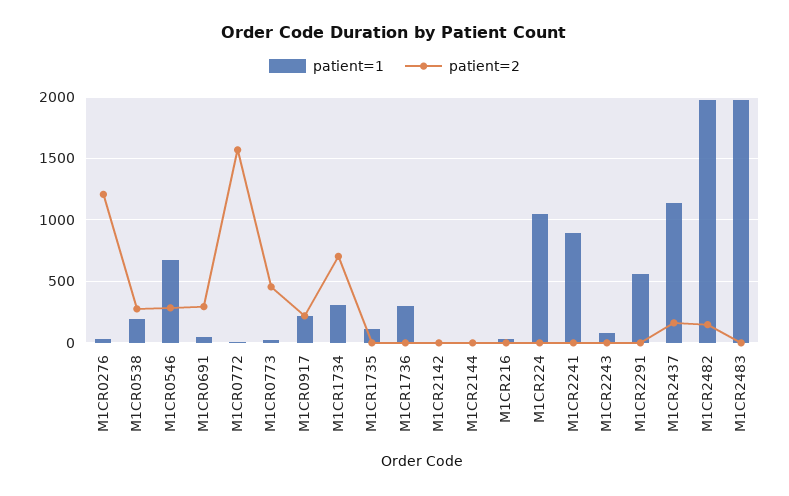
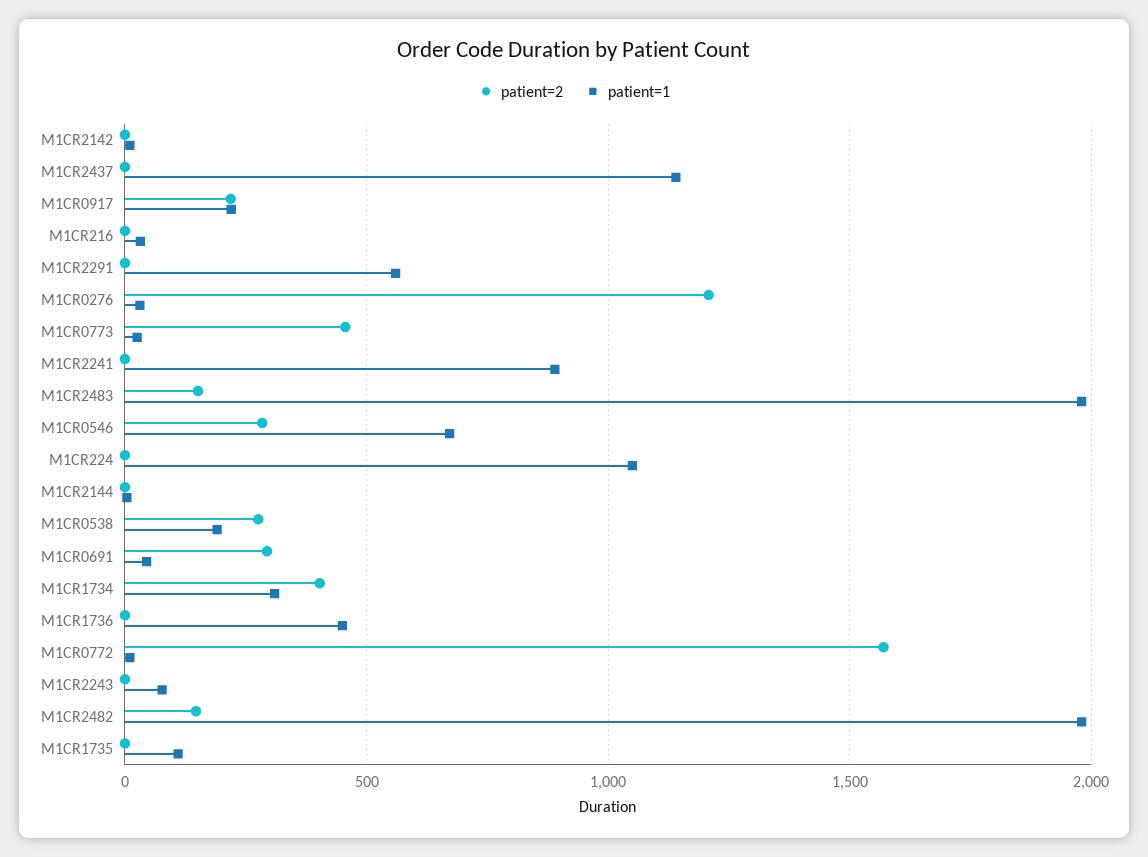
  {
    "patient=1": {
      "M1CR0276": 50,
      "M1CR0538": 200,
      "M1CR0546": 650,
      "M1CR0691": 50,
      "M1CR0772": 0,
      "M1CR0773": 50,
      "M1CR0917": 200,
      "M1CR1734": 300,
      "M1CR1735": 100,
-     "M1CR1736": 300,
+     "M1CR1736": 450,
      "M1CR2142": 0,
      "M1CR2144": 0,
      "M1CR216": 50,
      "M1CR224": 1050,
      "M1CR2241": 900,
      "M1CR2243": 100,
      "M1CR2291": 550,
      "M1CR2437": 1150,
      "M1CR2482": 2000,
      "M1CR2483": 2000
    },
    "patient=2": {
      "M1CR0276": 1200,
      "M1CR0538": 300,
      "M1CR0546": 300,
      "M1CR0691": 300,
      "M1CR0772": 1550,
      "M1CR0773": 450,
      "M1CR0917": 200,
-     "M1CR1734": 700,
+     "M1CR1734": 400,
      "M1CR1735": 0,
      "M1CR1736": 0,
      "M1CR2142": 0,
      "M1CR2144": 0,
      "M1CR216": 0,
      "M1CR224": 0,
      "M1CR2241": 0,
      "M1CR2243": 0,
      "M1CR2291": 0,
-     "M1CR2437": 150,
+     "M1CR2437": 0,
      "M1CR2482": 150,
-     "M1CR2483": 0
+     "M1CR2483": 150
    }
  }

